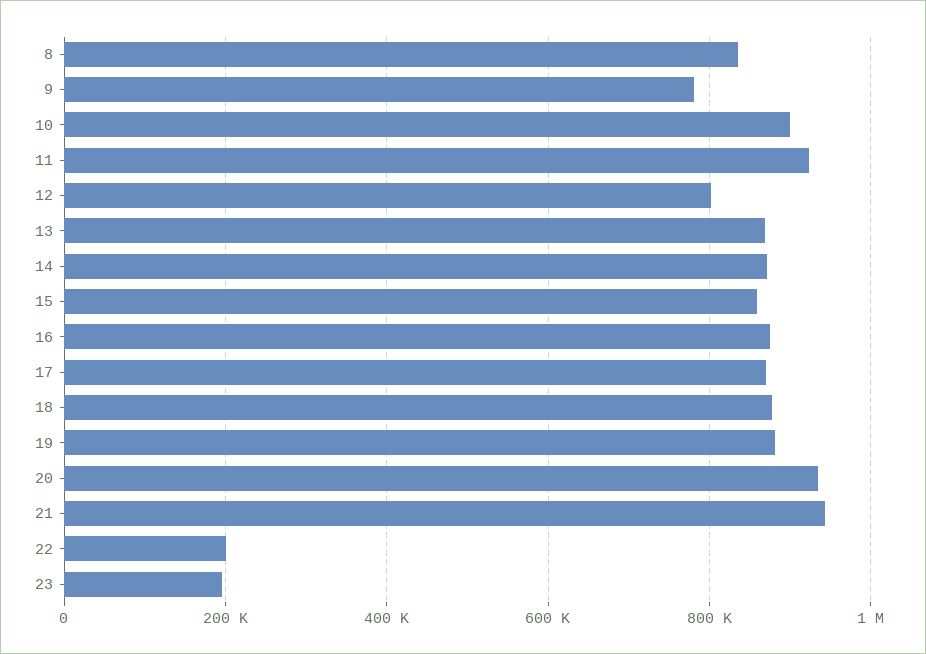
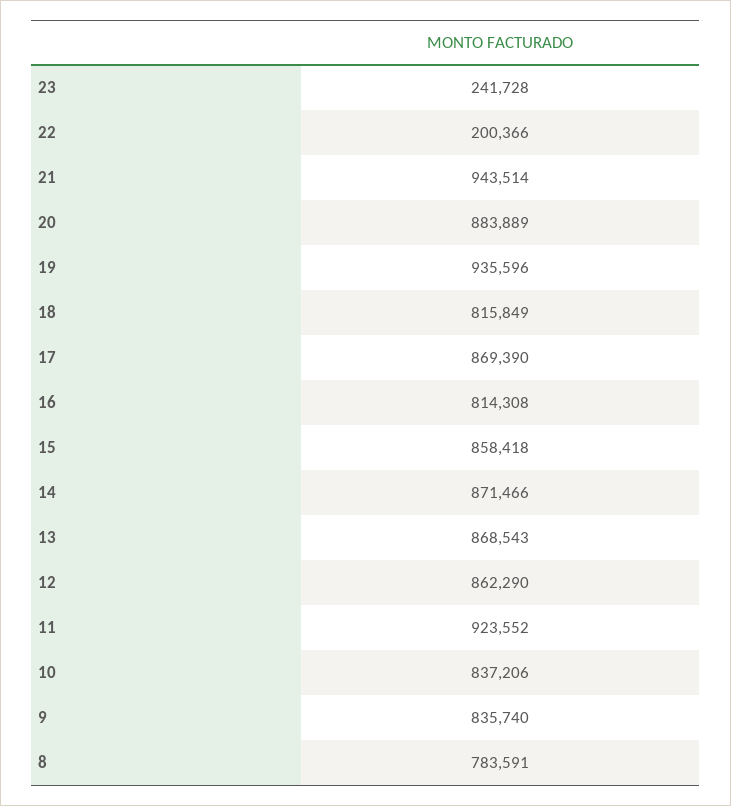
  {
-   "8": 840000,
+   "8": 783591,
-   "9": 780000,
+   "9": 835740,
-   "10": 900000,
+   "10": 837206,
    "11": 923552,
-   "12": 800000,
+   "12": 862290,
    "13": 868543,
    "14": 871466,
    "15": 858418,
-   "16": 880000,
+   "16": 814308,
    "17": 869390,
-   "18": 880000,
+   "18": 815849,
-   "19": 880000,
+   "19": 935596,
-   "20": 940000,
+   "20": 883889,
    "21": 943514,
    "22": 200366,
-   "23": 200000
+   "23": 241728
  }

